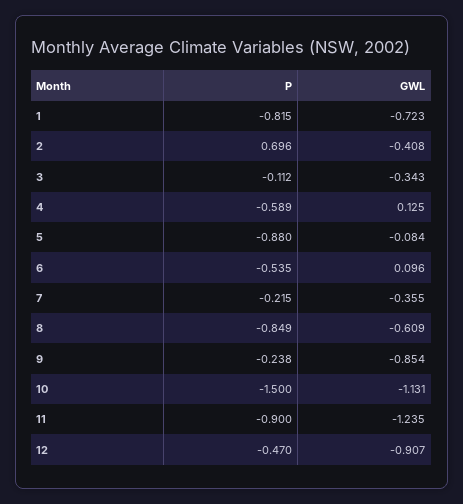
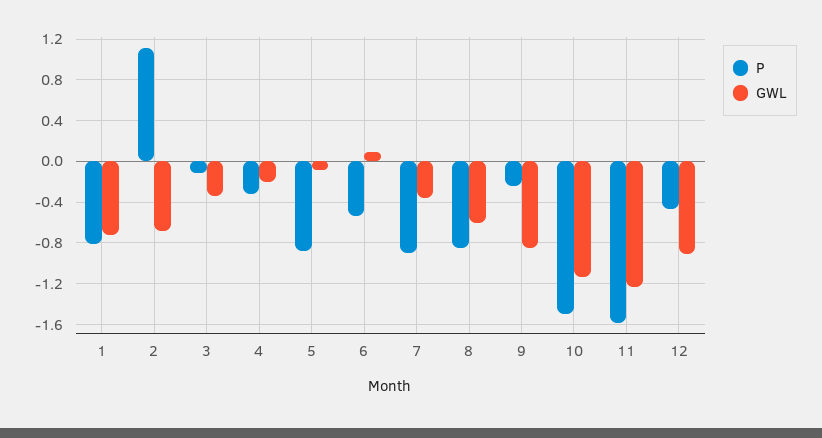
  {
    "P": {
      "1": -0.815,
-     "2": 0.696,
+     "2": 1.1,
      "3": -0.112,
-     "4": -0.589,
+     "4": -0.3,
      "5": -0.88,
      "6": -0.535,
-     "7": -0.215,
+     "7": -0.9,
      "8": -0.849,
      "9": -0.238,
      "10": -1.5,
-     "11": -0.9,
+     "11": -1.6,
      "12": -0.47
    },
    "GWL": {
      "1": -0.723,
-     "2": -0.408,
+     "2": -0.7,
      "3": -0.343,
-     "4": 0.125,
+     "4": -0.2,
      "5": -0.084,
      "6": 0.096,
      "7": -0.355,
      "8": -0.609,
      "9": -0.854,
      "10": -1.131,
      "11": -1.235,
      "12": -0.907
    }
  }

